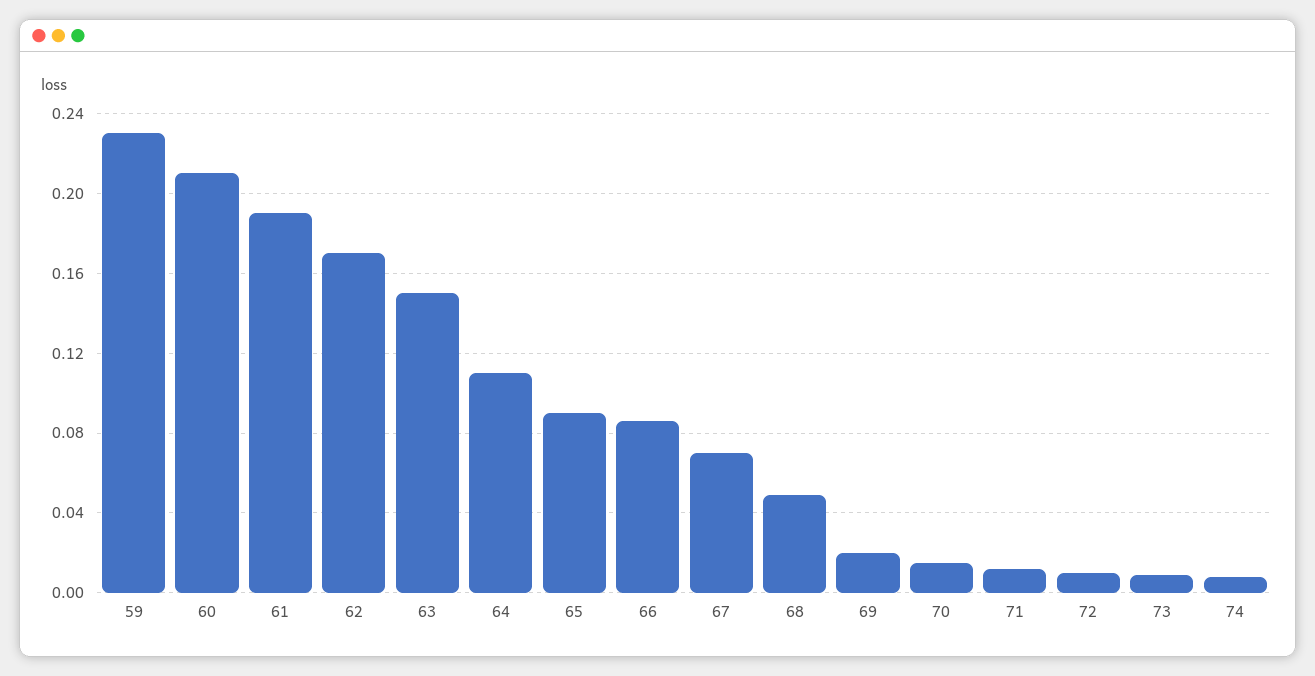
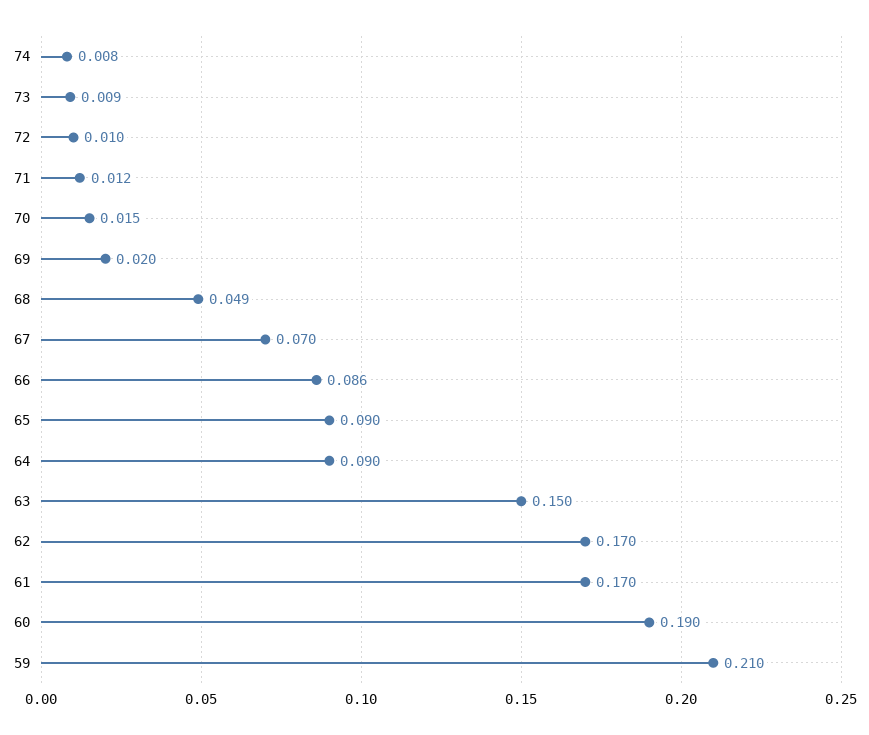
  {
-   "59": 0.23,
+   "59": 0.21,
-   "60": 0.21,
+   "60": 0.19,
-   "61": 0.19,
+   "61": 0.17,
    "62": 0.17,
    "63": 0.15,
-   "64": 0.11,
+   "64": 0.09,
    "65": 0.09,
    "66": 0.086,
    "67": 0.07,
    "68": 0.049,
    "69": 0.02,
    "70": 0.015,
    "71": 0.012,
    "72": 0.01,
    "73": 0.009,
    "74": 0.008
  }

